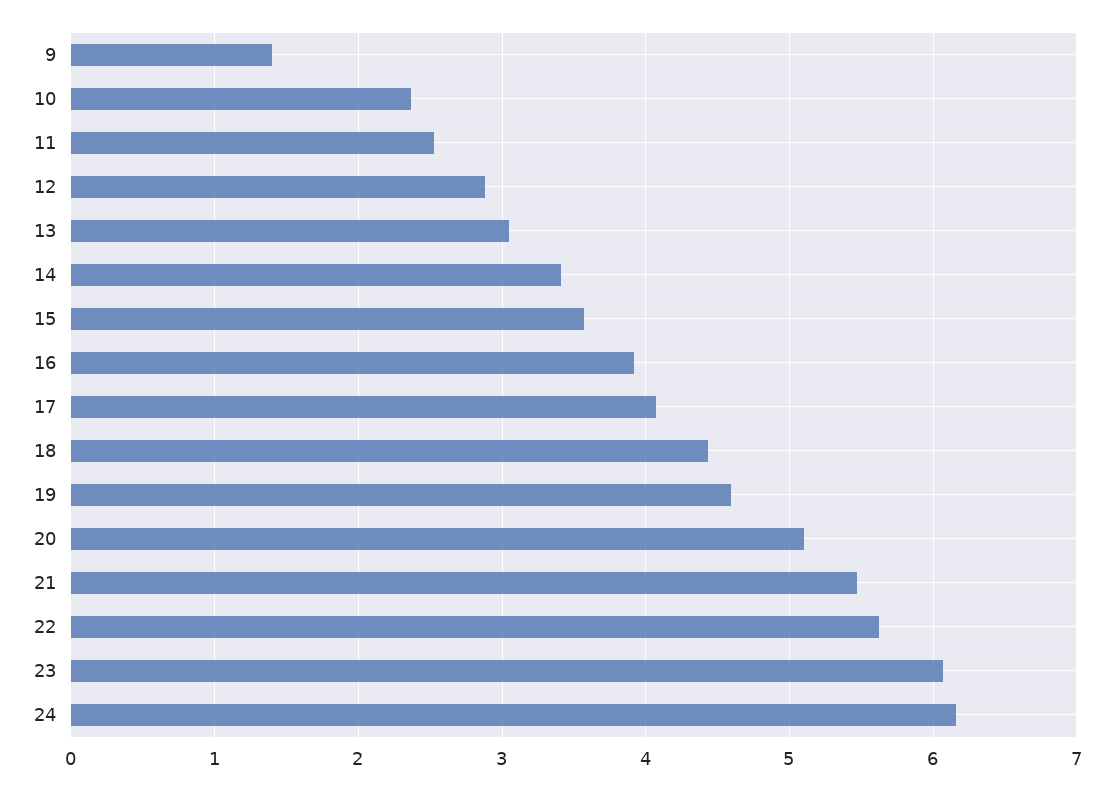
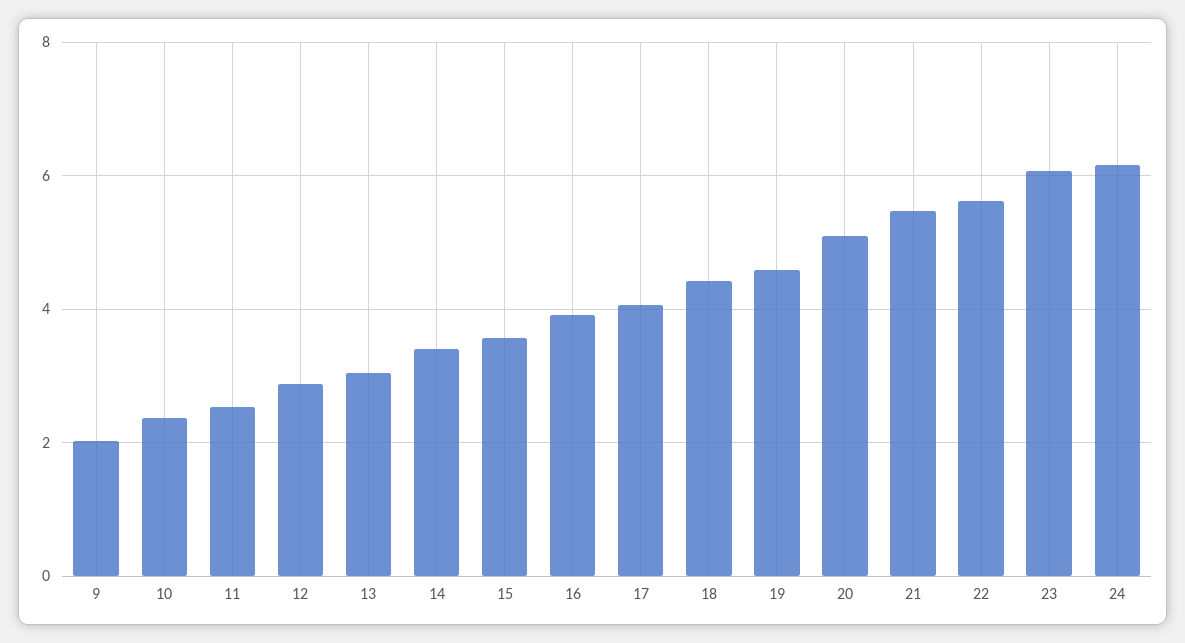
  {
-   "9": 1.4,
+   "9": 2,
    "10": 2.4,
    "11": 2.5,
    "12": 2.9,
    "13": 3.1,
    "14": 3.4,
    "15": 3.6,
    "16": 3.9,
    "17": 4.1,
    "18": 4.4,
    "19": 4.6,
    "20": 5.1,
    "21": 5.5,
    "22": 5.6,
    "23": 6.1,
    "24": 6.2
  }

